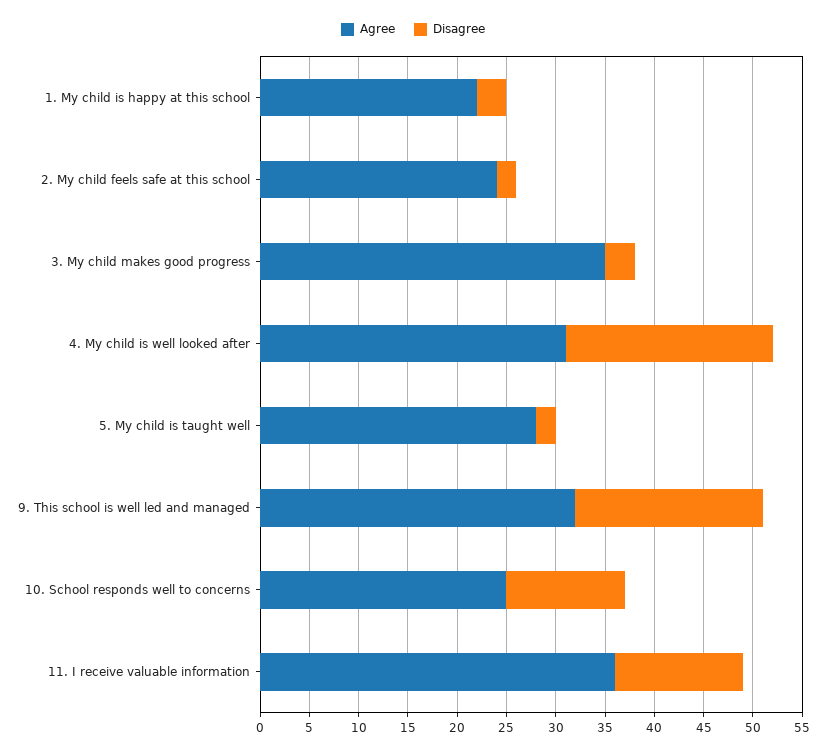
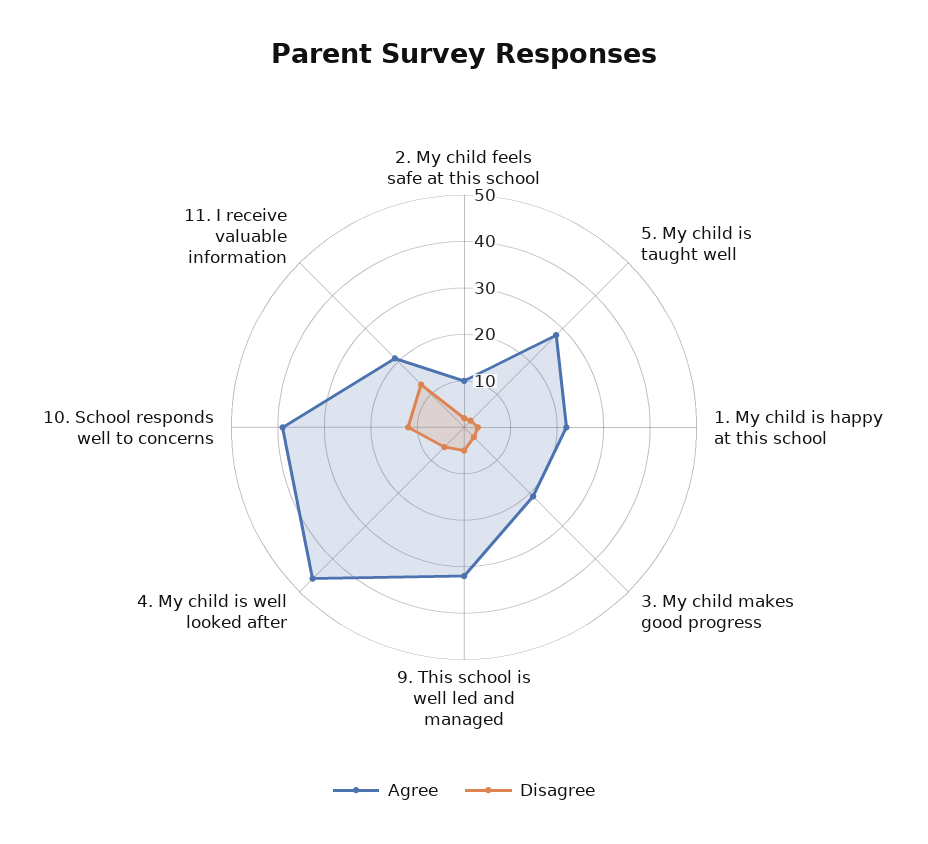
  {
    "Agree": {
      "1. My child is happy at this school": 22,
-     "2. My child feels safe at this school": 24,
+     "2. My child feels safe at this school": 10,
-     "3. My child makes good progress": 35,
+     "3. My child makes good progress": 20,
-     "4. My child is well looked after": 31,
+     "4. My child is well looked after": 45,
      "5. My child is taught well": 28,
      "9. This school is well led and managed": 32,
-     "10. School responds well to concerns": 25,
+     "10. School responds well to concerns": 40,
-     "11. I receive valuable information": 36
+     "11. I receive valuable information": 20
    },
    "Disagree": {
      "1. My child is happy at this school": 3,
      "2. My child feels safe at this school": 2,
      "3. My child makes good progress": 3,
-     "4. My child is well looked after": 21,
+     "4. My child is well looked after": 5,
      "5. My child is taught well": 2,
-     "9. This school is well led and managed": 19,
+     "9. This school is well led and managed": 5,
      "10. School responds well to concerns": 12,
      "11. I receive valuable information": 13
    }
  }

